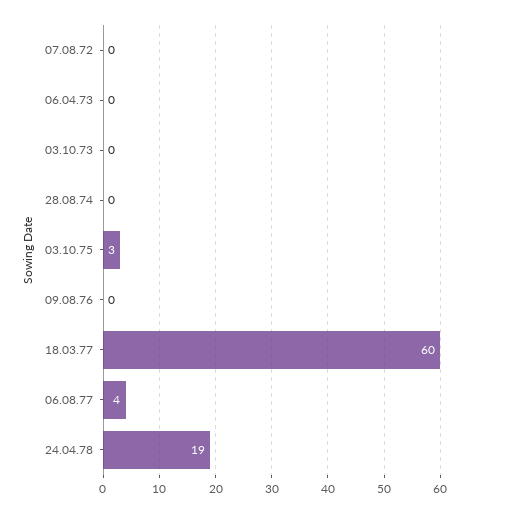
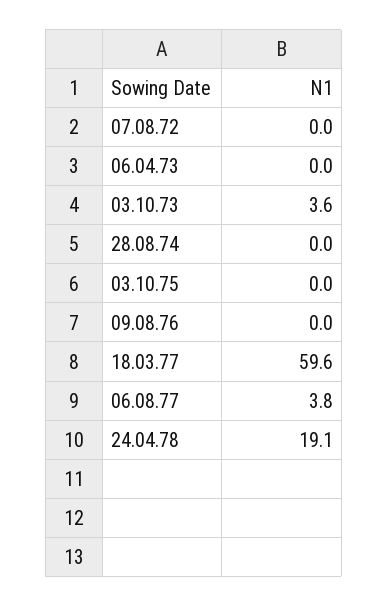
  {
    "07.08.72": 0,
    "06.04.73": 0,
-   "03.10.73": 0,
+   "03.10.73": 3.6,
    "28.08.74": 0,
-   "03.10.75": 3,
+   "03.10.75": 0,
    "09.08.76": 0,
    "18.03.77": 59.6,
    "06.08.77": 3.8,
    "24.04.78": 19.1
  }

